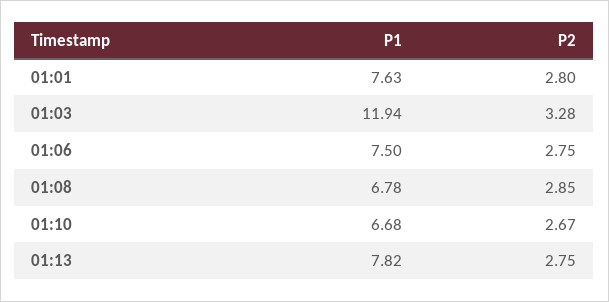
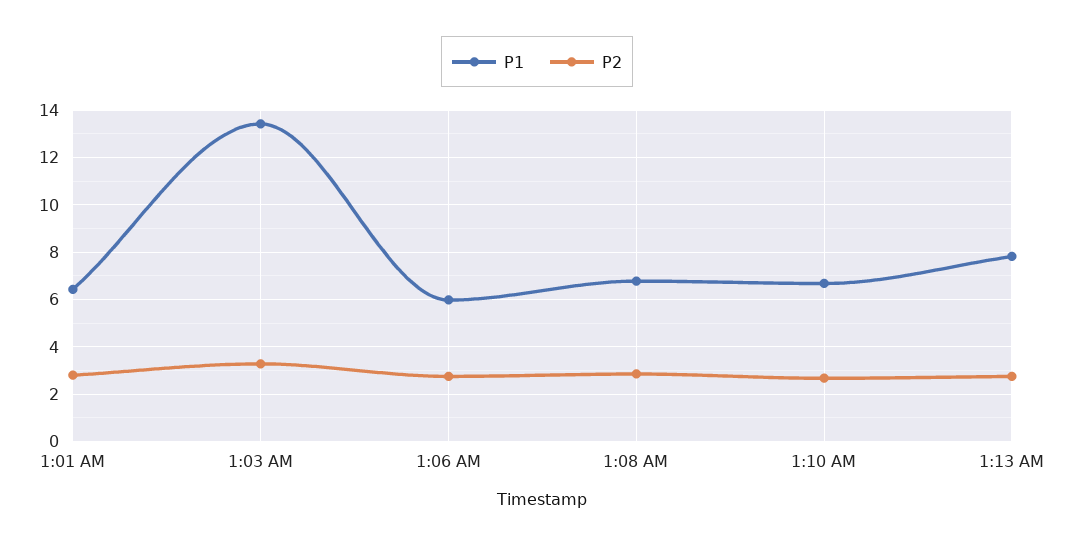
  {
    "P1": {
-     "01:01": 7.63,
+     "01:01": 6.5,
-     "01:03": 11.94,
+     "01:03": 13.5,
-     "01:06": 7.5,
+     "01:06": 6,
      "01:08": 6.78,
      "01:10": 6.68,
      "01:13": 7.82
    },
    "P2": {
      "01:01": 2.8,
      "01:03": 3.28,
      "01:06": 2.75,
      "01:08": 2.85,
      "01:10": 2.67,
      "01:13": 2.75
    }
  }

